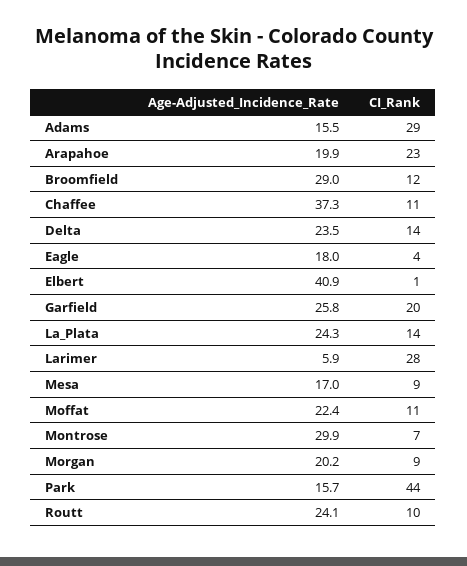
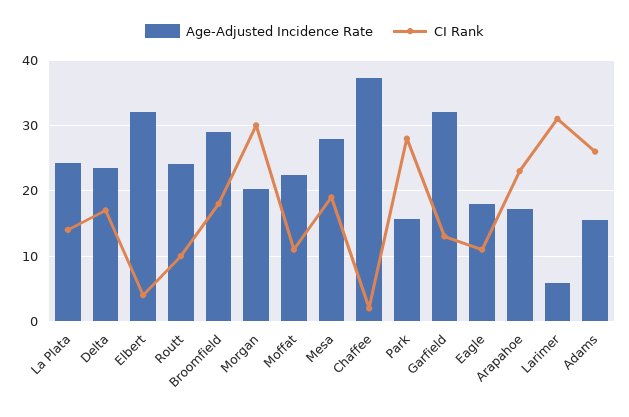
  {
    "Age-Adjusted_Incidence_Rate": {
      "Adams": 15.5,
-     "Arapahoe": 19.9,
+     "Arapahoe": 17,
      "Broomfield": 29,
      "Chaffee": 37.3,
      "Delta": 23.5,
      "Eagle": 18,
-     "Elbert": 40.9,
+     "Elbert": 32,
-     "Garfield": 25.8,
+     "Garfield": 32,
      "La_Plata": 24.3,
      "Larimer": 5.9,
-     "Mesa": 17,
+     "Mesa": 28,
      "Moffat": 22.4,
-     "Montrose": 29.9,
      "Morgan": 20.2,
      "Park": 15.7,
      "Routt": 24.1
    },
    "CI_Rank": {
-     "Adams": 29,
+     "Adams": 26,
      "Arapahoe": 23,
-     "Broomfield": 12,
+     "Broomfield": 18,
-     "Chaffee": 11,
+     "Chaffee": 2,
-     "Delta": 14,
+     "Delta": 17,
-     "Eagle": 4,
+     "Eagle": 11,
-     "Elbert": 1,
+     "Elbert": 4,
-     "Garfield": 20,
+     "Garfield": 13,
      "La_Plata": 14,
-     "Larimer": 28,
+     "Larimer": 31,
-     "Mesa": 9,
+     "Mesa": 19,
      "Moffat": 11,
-     "Montrose": 7,
-     "Morgan": 9,
+     "Morgan": 30,
-     "Park": 44,
+     "Park": 28,
      "Routt": 10
    }
  }

